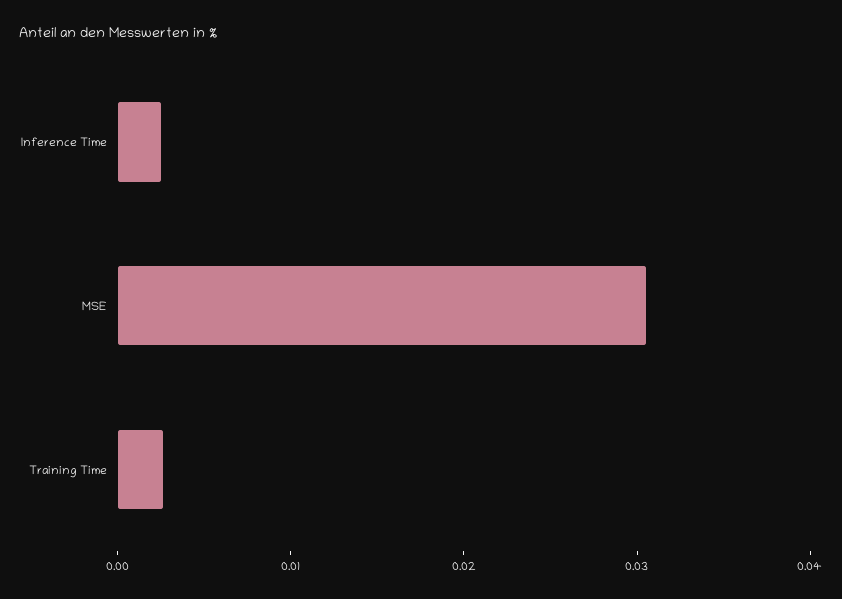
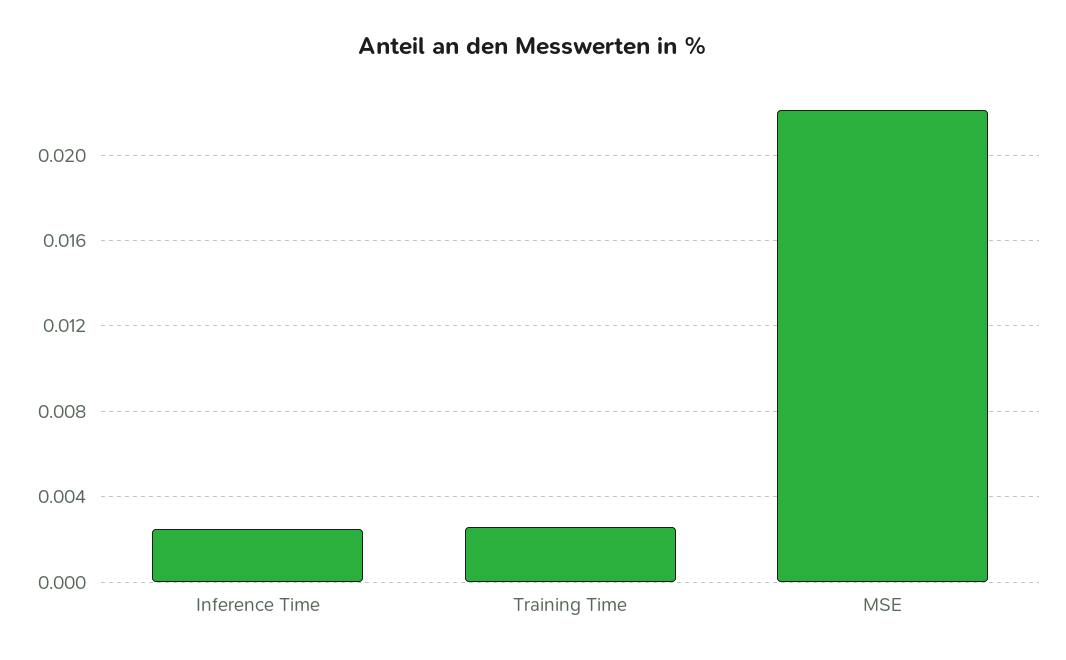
  {
    "Inference Time": 0.0025,
-   "MSE": 0.03,
+   "MSE": 0.022,
    "Training Time": 0.0025
  }

